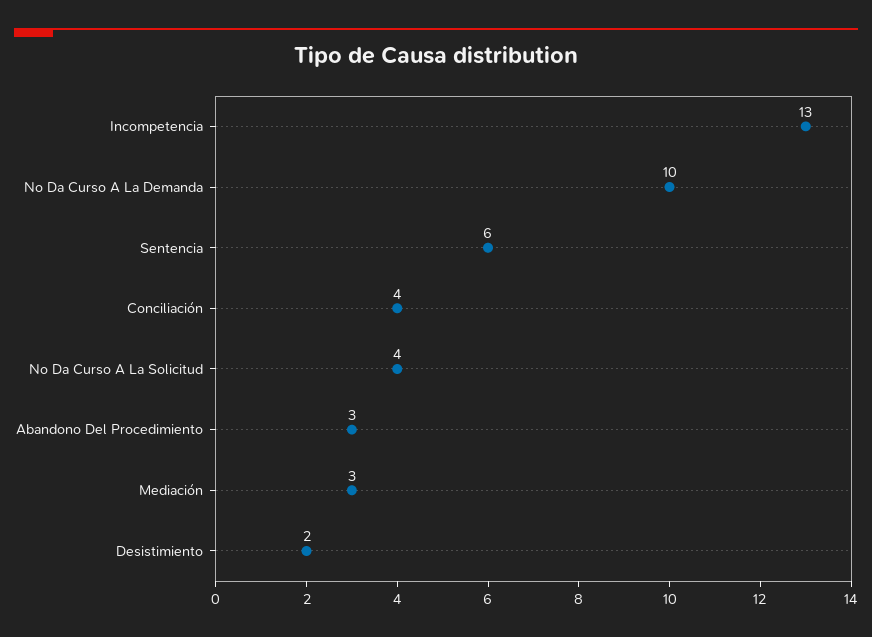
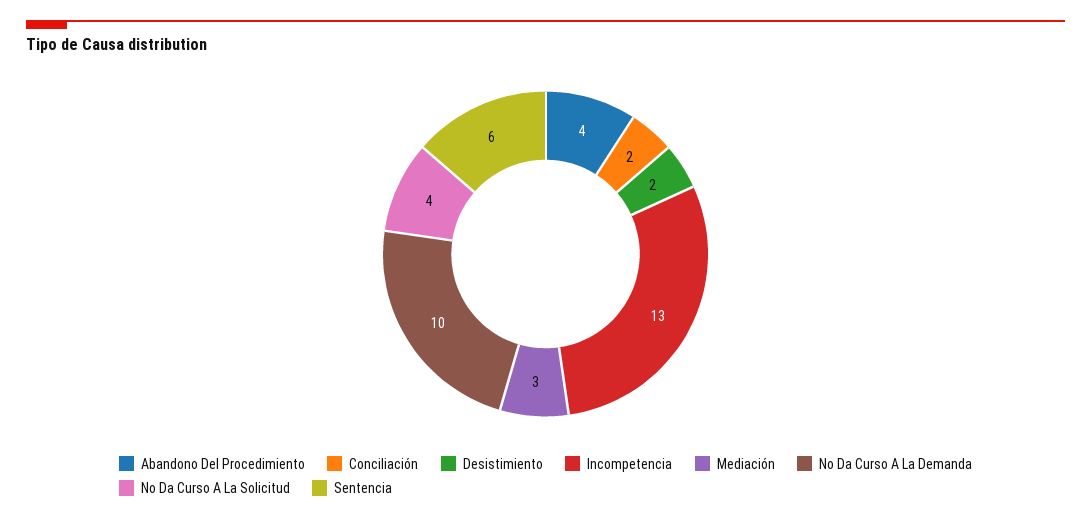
  {
    "Incompetencia": 13,
    "No Da Curso A La Demanda": 10,
    "Sentencia": 6,
-   "Conciliación": 4,
+   "Conciliación": 2,
    "No Da Curso A La Solicitud": 4,
-   "Abandono Del Procedimiento": 3,
+   "Abandono Del Procedimiento": 4,
    "Mediación": 3,
    "Desistimiento": 2
  }

